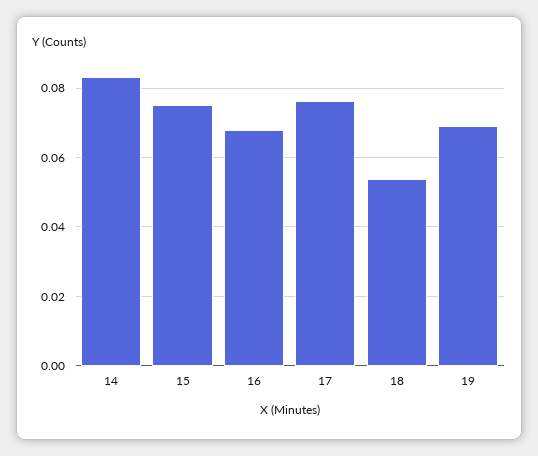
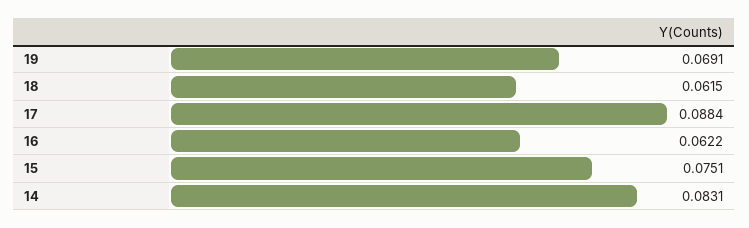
  {
    "14": 0.0831,
    "15": 0.0751,
-   "16": 0.068,
+   "16": 0.0622,
-   "17": 0.076,
+   "17": 0.0884,
-   "18": 0.054,
+   "18": 0.0615,
    "19": 0.0691
  }

